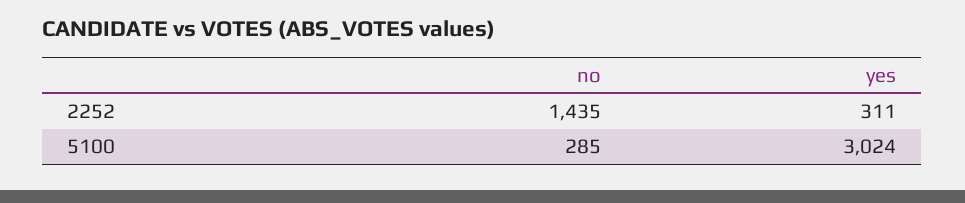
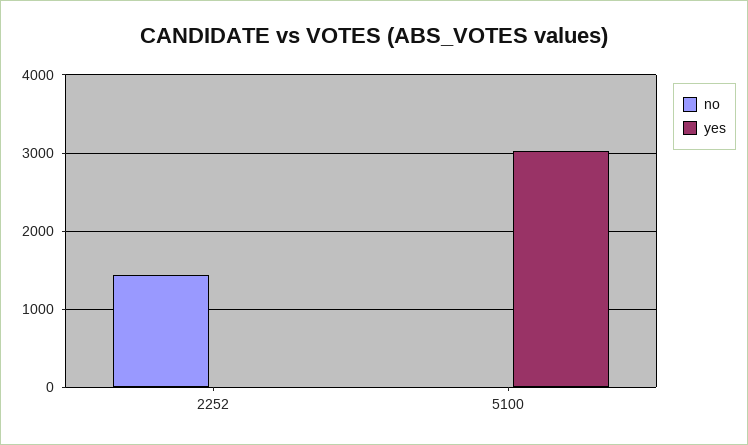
  {
    "no": {
      "2252": 1435,
-     "5100": 285
+     "5100": 0
    },
    "yes": {
-     "2252": 311,
+     "2252": 0,
      "5100": 3024
    }
  }

